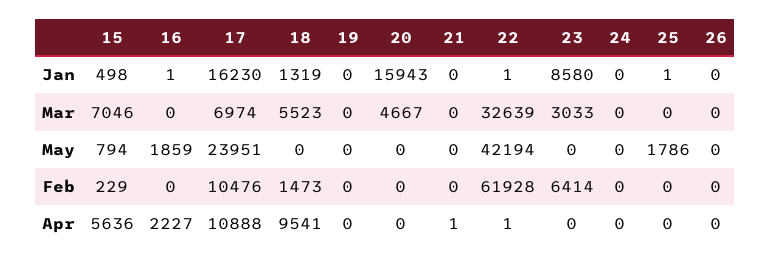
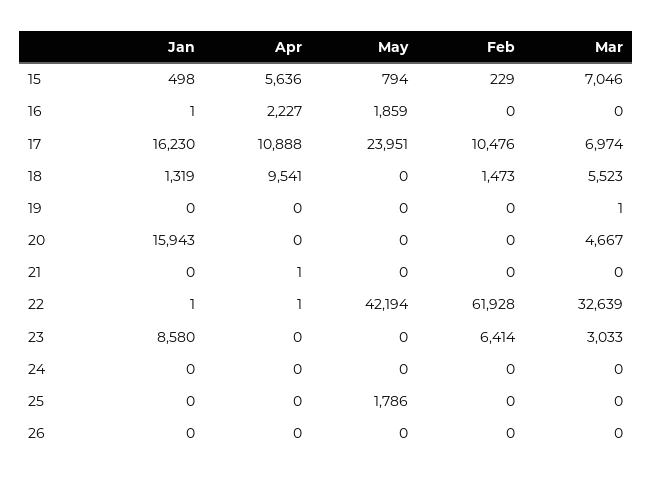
  {
    "15": {
      "Jan": 498,
      "Mar": 7046,
      "May": 794,
      "Feb": 229,
      "Apr": 5636
    },
    "16": {
      "Jan": 1,
      "Mar": 0,
      "May": 1859,
      "Feb": 0,
      "Apr": 2227
    },
    "17": {
      "Jan": 16230,
      "Mar": 6974,
      "May": 23951,
      "Feb": 10476,
      "Apr": 10888
    },
    "18": {
      "Jan": 1319,
      "Mar": 5523,
      "May": 0,
      "Feb": 1473,
      "Apr": 9541
    },
    "19": {
      "Jan": 0,
-     "Mar": 0,
+     "Mar": 1,
      "May": 0,
      "Feb": 0,
      "Apr": 0
    },
    "20": {
      "Jan": 15943,
      "Mar": 4667,
      "May": 0,
      "Feb": 0,
      "Apr": 0
    },
    "21": {
      "Jan": 0,
      "Mar": 0,
      "May": 0,
      "Feb": 0,
      "Apr": 1
    },
    "22": {
      "Jan": 1,
      "Mar": 32639,
      "May": 42194,
      "Feb": 61928,
      "Apr": 1
    },
    "23": {
      "Jan": 8580,
      "Mar": 3033,
      "May": 0,
      "Feb": 6414,
      "Apr": 0
    },
    "24": {
      "Jan": 0,
      "Mar": 0,
      "May": 0,
      "Feb": 0,
      "Apr": 0
    },
    "25": {
-     "Jan": 1,
+     "Jan": 0,
      "Mar": 0,
      "May": 1786,
      "Feb": 0,
      "Apr": 0
    },
    "26": {
      "Jan": 0,
      "Mar": 0,
      "May": 0,
      "Feb": 0,
      "Apr": 0
    }
  }

